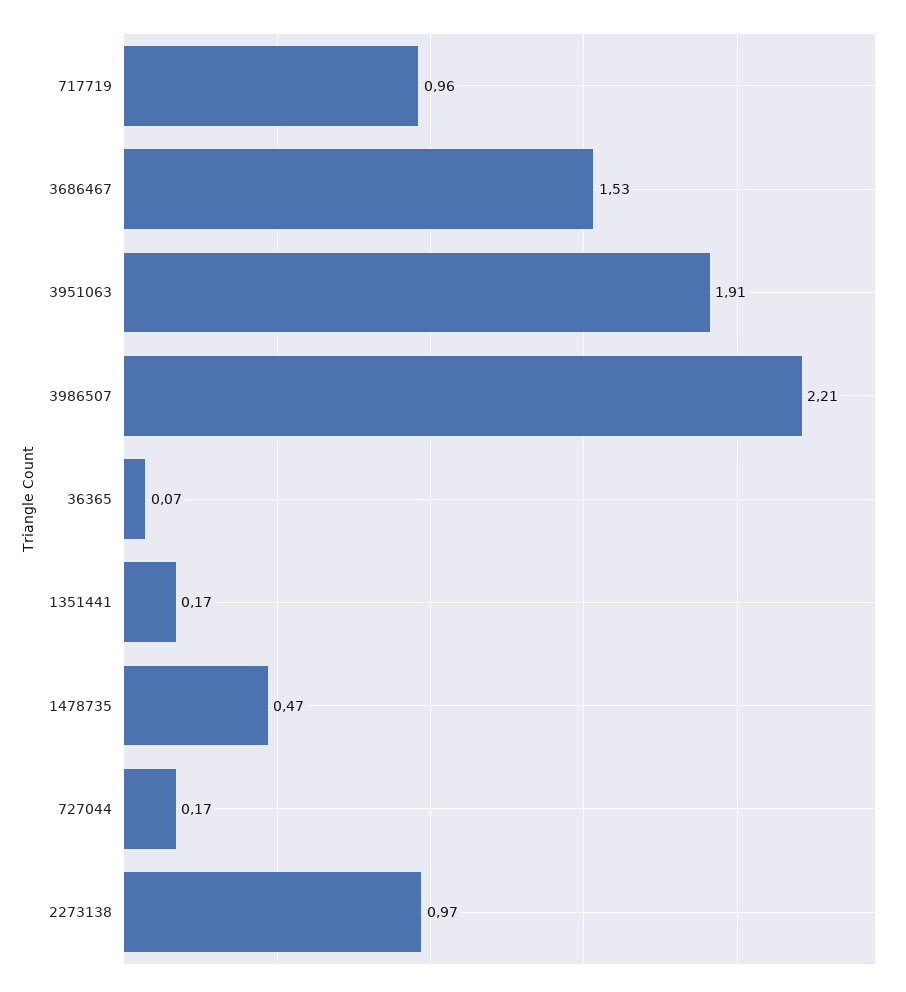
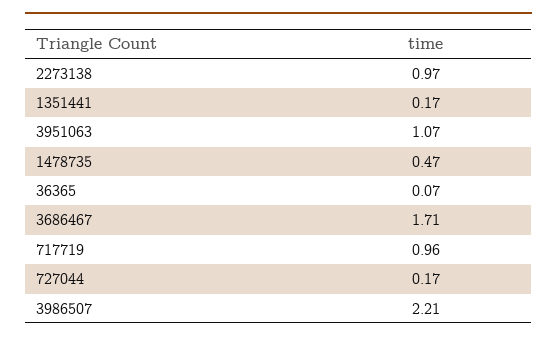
  {
    "717719": 0.96,
-   "3686467": 1.53,
+   "3686467": 1.71,
-   "3951063": 1.91,
+   "3951063": 1.07,
    "3986507": 2.21,
    "36365": 0.07,
    "1351441": 0.17,
    "1478735": 0.47,
    "727044": 0.17,
    "2273138": 0.97
  }

